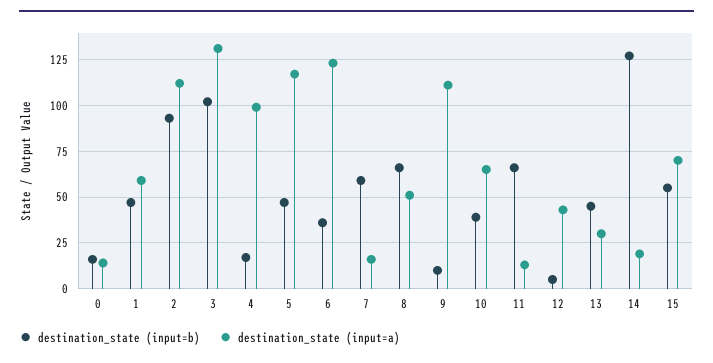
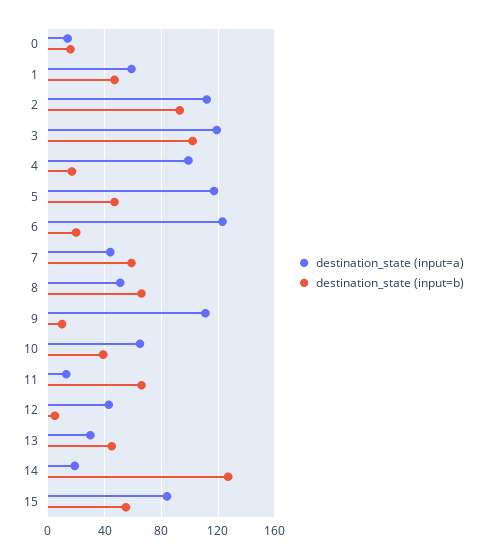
  {
    "destination_state (input=b)": {
      "0": 15,
      "1": 45,
      "2": 95,
      "3": 100,
      "4": 15,
      "5": 45,
-     "6": 35,
+     "6": 20,
      "7": 60,
      "8": 65,
      "9": 10,
      "10": 40,
      "11": 65,
      "12": 5,
      "13": 45,
      "14": 125,
      "15": 55
    },
    "destination_state (input=a)": {
      "0": 15,
      "1": 60,
      "2": 110,
-     "3": 130,
+     "3": 120,
      "4": 100,
      "5": 115,
      "6": 125,
-     "7": 15,
+     "7": 45,
      "8": 50,
      "9": 110,
      "10": 65,
      "11": 15,
      "12": 45,
      "13": 30,
      "14": 20,
-     "15": 70
+     "15": 85
    }
  }

